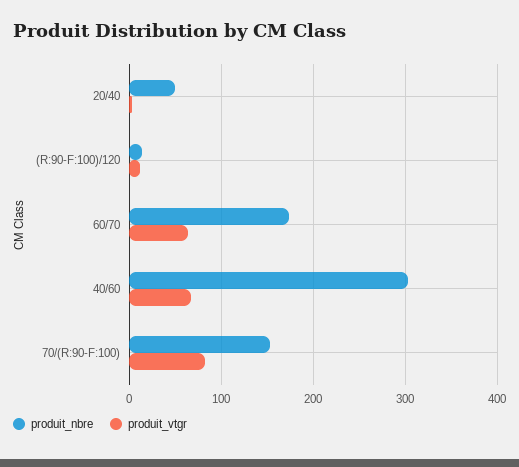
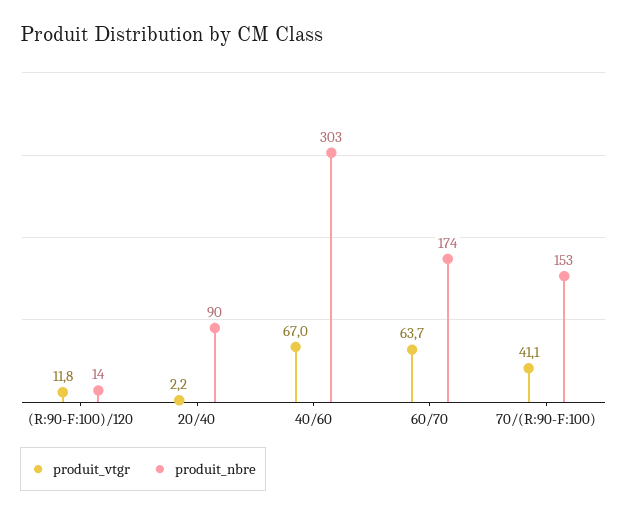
  {
    "produit_nbre": {
-     "20/40": 50,
+     "20/40": 90,
      "(R:90-F:100)/120": 14,
      "60/70": 174,
      "40/60": 303,
      "70/(R:90-F:100)": 153
    },
    "produit_vtgr": {
      "20/40": 2.2,
      "(R:90-F:100)/120": 11.8,
      "60/70": 63.7,
      "40/60": 67,
-     "70/(R:90-F:100)": 80
+     "70/(R:90-F:100)": 41.1
    }
  }

